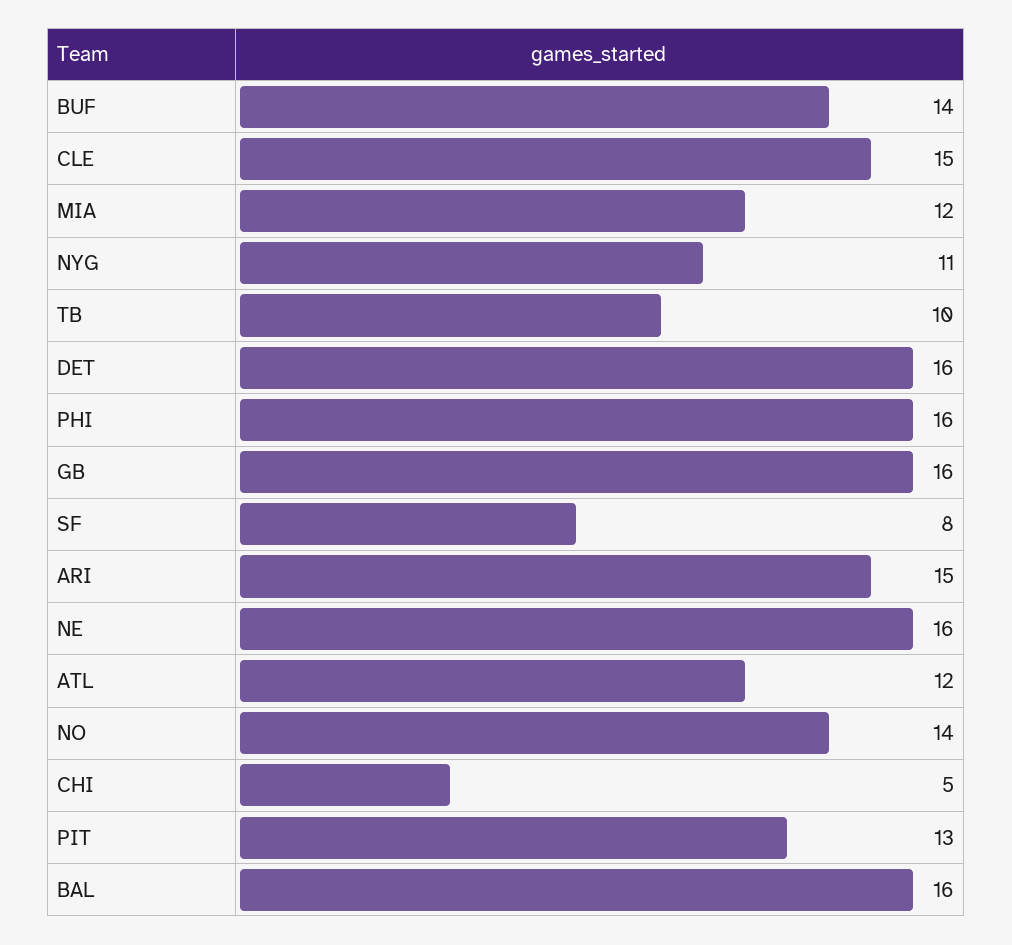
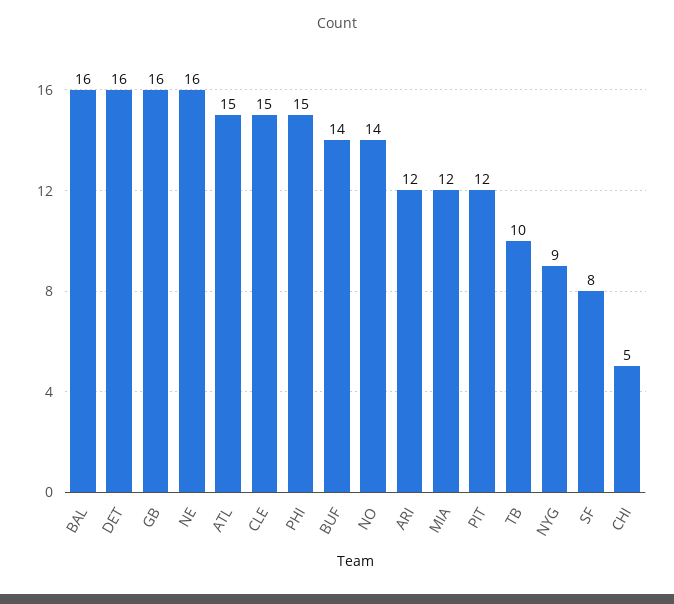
  {
    "BUF": 14,
    "CLE": 15,
    "MIA": 12,
-   "NYG": 11,
+   "NYG": 9,
    "TB": 10,
    "DET": 16,
-   "PHI": 16,
+   "PHI": 15,
    "GB": 16,
    "SF": 8,
-   "ARI": 15,
+   "ARI": 12,
    "NE": 16,
-   "ATL": 12,
+   "ATL": 15,
    "NO": 14,
    "CHI": 5,
-   "PIT": 13,
+   "PIT": 12,
    "BAL": 16
  }

